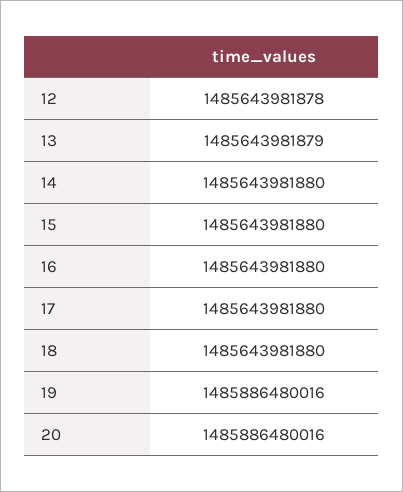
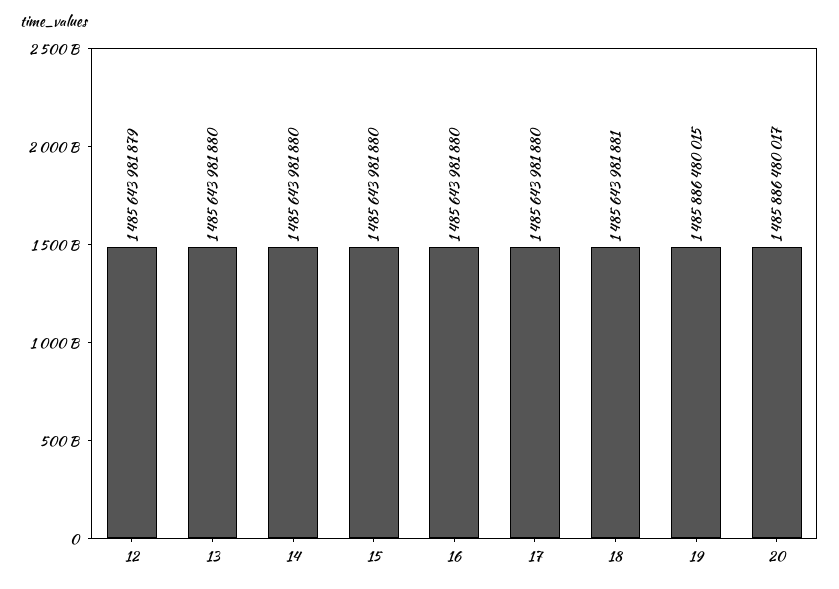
  {
-   "12": 1485643981878,
+   "12": 1485643981879,
-   "13": 1485643981879,
+   "13": 1485643981880,
    "14": 1485643981880,
    "15": 1485643981880,
    "16": 1485643981880,
    "17": 1485643981880,
-   "18": 1485643981880,
+   "18": 1485643981881,
-   "19": 1485886480016,
+   "19": 1485886480015,
-   "20": 1485886480016
+   "20": 1485886480017
  }

